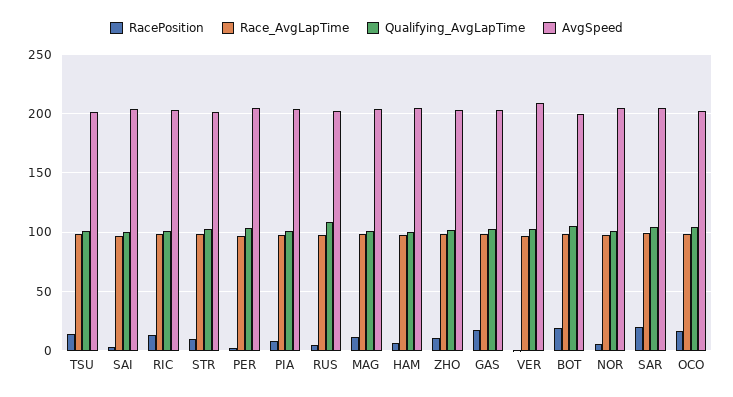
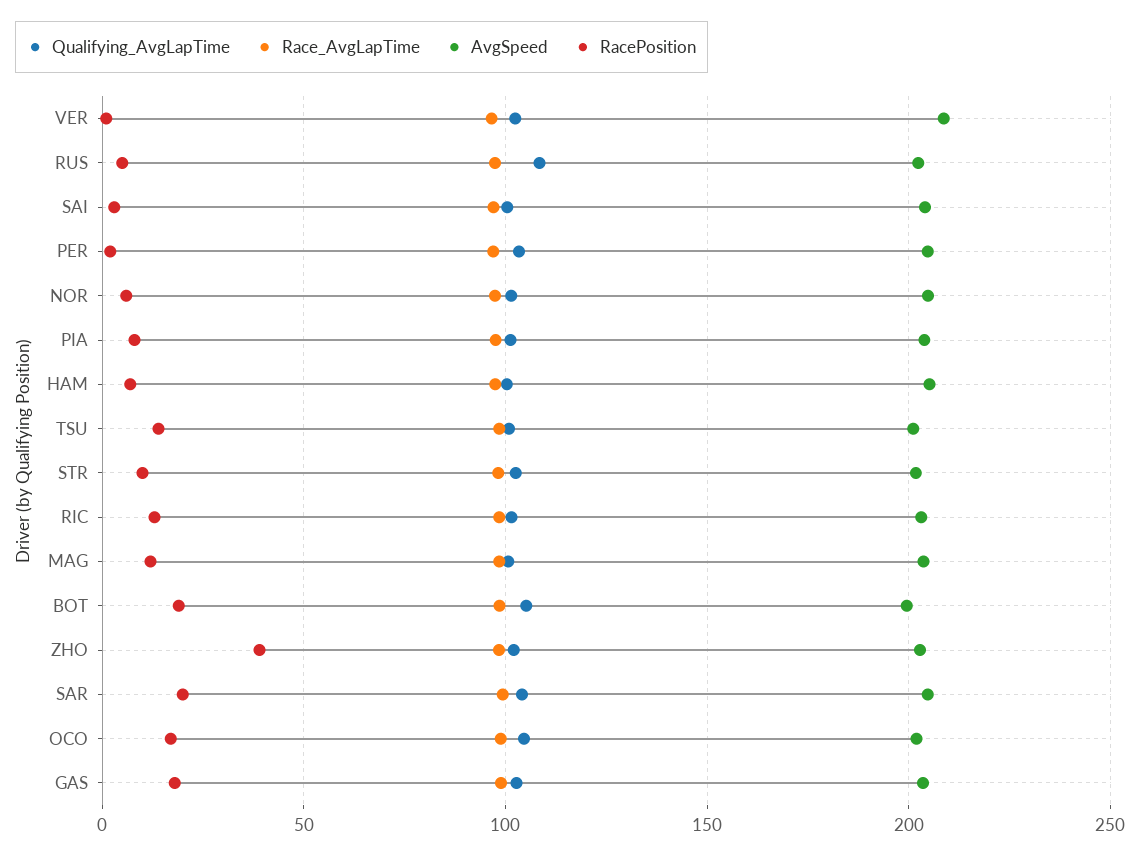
  {
    "RacePosition": {
      "TSU": 15,
      "SAI": 5,
      "RIC": 15,
      "STR": 10,
      "PER": 0,
      "PIA": 10,
      "RUS": 5,
      "MAG": 10,
      "HAM": 5,
-     "ZHO": 10,
+     "ZHO": 40,
      "GAS": 20,
      "VER": 0,
      "BOT": 20,
      "NOR": 5,
      "SAR": 20,
      "OCO": 15
    },
    "Race_AvgLapTime": {
      "TSU": 100,
      "SAI": 95,
      "RIC": 100,
      "STR": 100,
      "PER": 95,
      "PIA": 100,
      "RUS": 95,
      "MAG": 100,
      "HAM": 95,
      "ZHO": 100,
      "GAS": 100,
      "VER": 95,
      "BOT": 100,
      "NOR": 95,
      "SAR": 100,
      "OCO": 100
    },
    "Qualifying_AvgLapTime": {
      "TSU": 100,
      "SAI": 100,
      "RIC": 100,
      "STR": 105,
      "PER": 105,
      "PIA": 100,
      "RUS": 110,
      "MAG": 100,
      "HAM": 100,
      "ZHO": 100,
      "GAS": 105,
      "VER": 100,
      "BOT": 105,
      "NOR": 100,
      "SAR": 105,
      "OCO": 105
    },
    "AvgSpeed": {
      "TSU": 200,
      "SAI": 205,
      "RIC": 205,
      "STR": 200,
      "PER": 205,
      "PIA": 205,
      "RUS": 200,
      "MAG": 205,
      "HAM": 205,
      "ZHO": 205,
      "GAS": 205,
      "VER": 210,
      "BOT": 200,
      "NOR": 205,
      "SAR": 205,
      "OCO": 200
    }
  }

